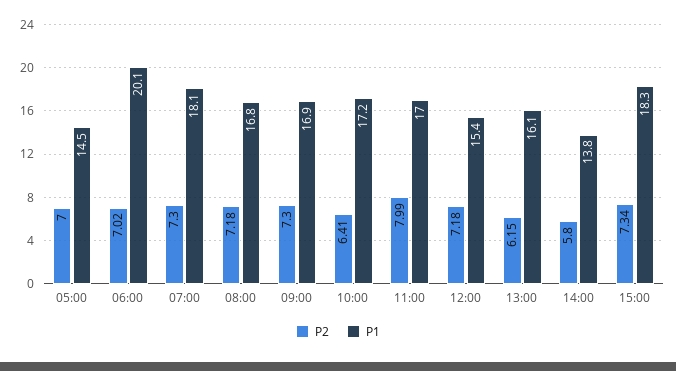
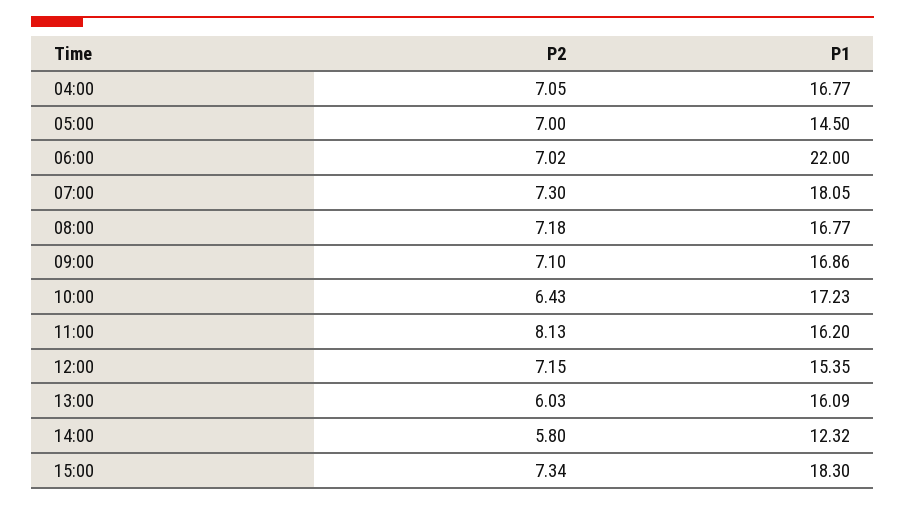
  {
    "P2": {
      "05:00": 7,
      "06:00": 7.02,
      "07:00": 7.3,
      "08:00": 7.18,
-     "09:00": 7.3,
+     "09:00": 7.1,
-     "10:00": 6.41,
+     "10:00": 6.43,
-     "11:00": 7.99,
+     "11:00": 8.13,
-     "12:00": 7.18,
+     "12:00": 7.15,
-     "13:00": 6.15,
+     "13:00": 6.03,
      "14:00": 5.8,
-     "15:00": 7.34
+     "15:00": 7.34,
+     "04:00": 7.05
    },
    "P1": {
      "05:00": 14.5,
-     "06:00": 20.1,
+     "06:00": 22,
      "07:00": 18.05,
      "08:00": 16.77,
      "09:00": 16.86,
      "10:00": 17.23,
-     "11:00": 17,
+     "11:00": 16.2,
      "12:00": 15.35,
      "13:00": 16.09,
-     "14:00": 13.8,
+     "14:00": 12.32,
-     "15:00": 18.3
+     "15:00": 18.3,
+     "04:00": 16.77
    }
  }

